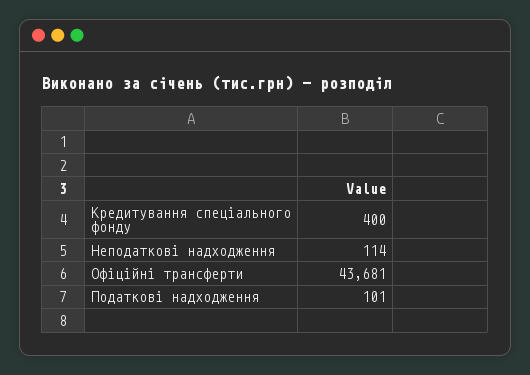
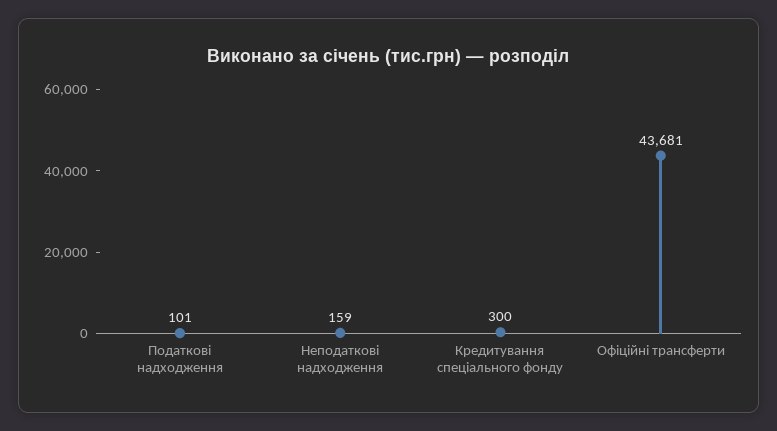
  {
-   "Кредитування спеціального фонду": 400,
+   "Кредитування спеціального фонду": 300,
-   "Неподаткові надходження": 114,
+   "Неподаткові надходження": 159,
    "Офіційні трансферти": 43681,
    "Податкові надходження": 101
  }

